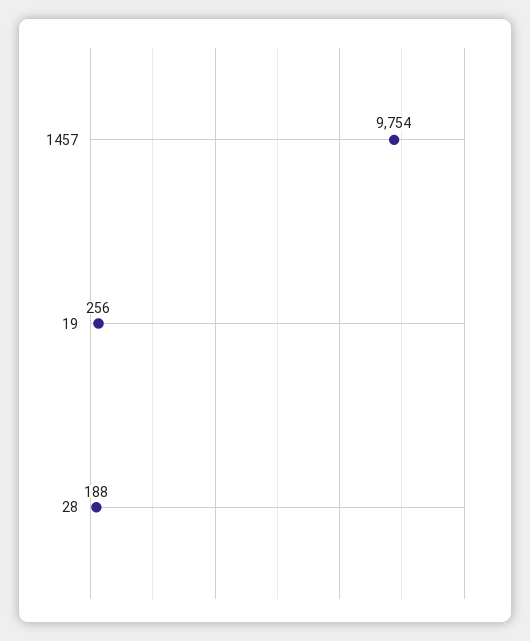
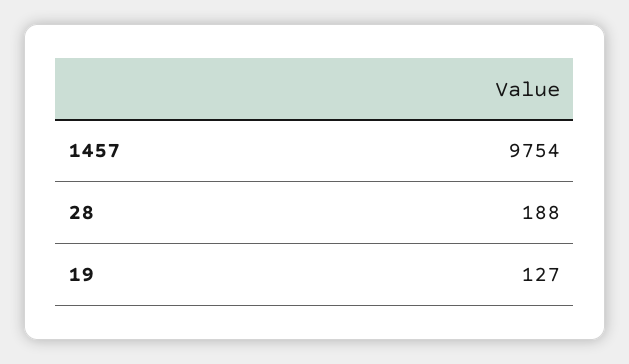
  {
    "1457": 9754,
-   "19": 256,
+   "19": 127,
    "28": 188
  }

